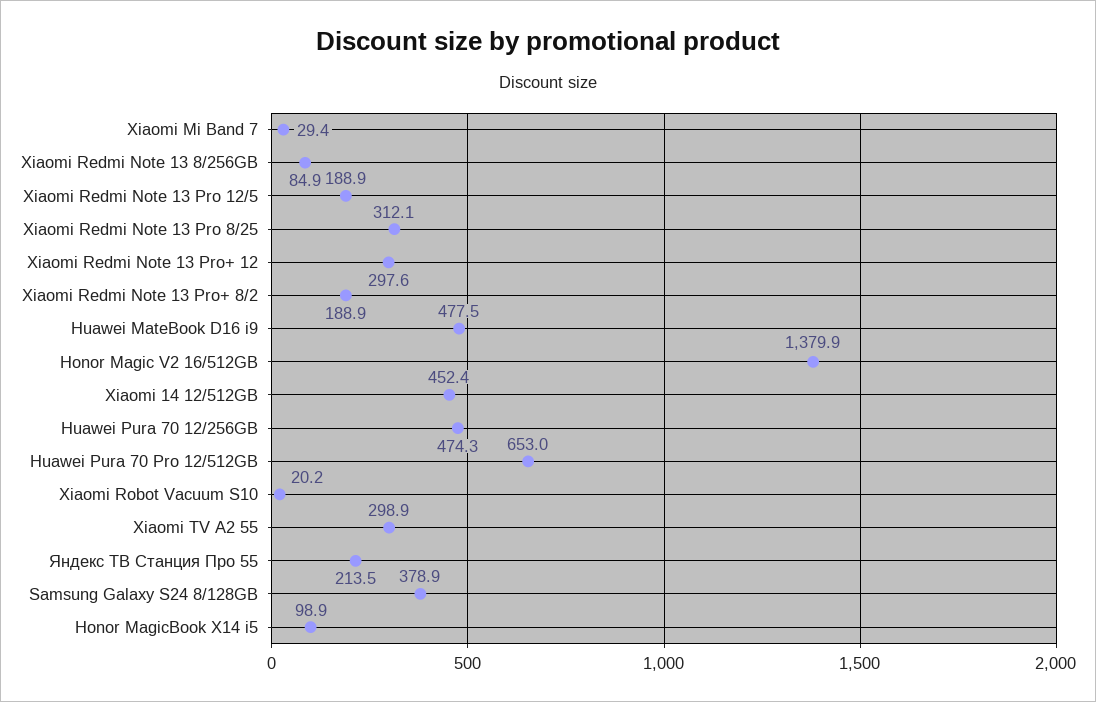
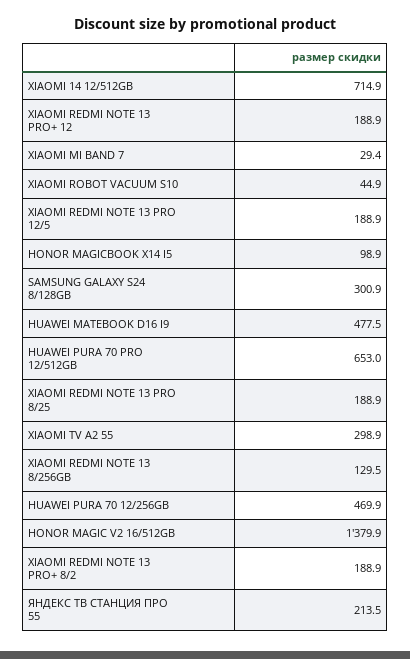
  {
    "Xiaomi Mi Band 7": 29.4,
-   "Xiaomi Redmi Note 13 8/256GB": 84.9,
+   "Xiaomi Redmi Note 13 8/256GB": 129.5,
    "Xiaomi Redmi Note 13 Pro 12/5": 188.9,
-   "Xiaomi Redmi Note 13 Pro 8/25": 312.1,
+   "Xiaomi Redmi Note 13 Pro 8/25": 188.9,
-   "Xiaomi Redmi Note 13 Pro+ 12": 297.6,
+   "Xiaomi Redmi Note 13 Pro+ 12": 188.9,
    "Xiaomi Redmi Note 13 Pro+ 8/2": 188.9,
    "Huawei MateBook D16 i9": 477.5,
    "Honor Magic V2 16/512GB": 1379.9,
-   "Xiaomi 14 12/512GB": 452.4,
+   "Xiaomi 14 12/512GB": 714.9,
-   "Huawei Pura 70 12/256GB": 474.3,
+   "Huawei Pura 70 12/256GB": 469.9,
    "Huawei Pura 70 Pro 12/512GB": 653,
-   "Xiaomi Robot Vacuum S10": 20.2,
+   "Xiaomi Robot Vacuum S10": 44.9,
    "Xiaomi TV A2 55": 298.9,
    "Яндекс ТВ Станция Про 55": 213.5,
-   "Samsung Galaxy S24 8/128GB": 378.9,
+   "Samsung Galaxy S24 8/128GB": 300.9,
    "Honor MagicBook X14 i5": 98.9
  }

